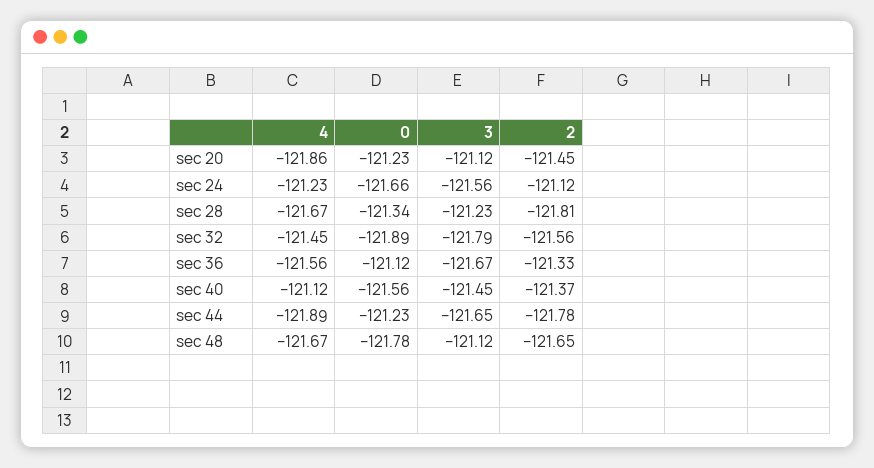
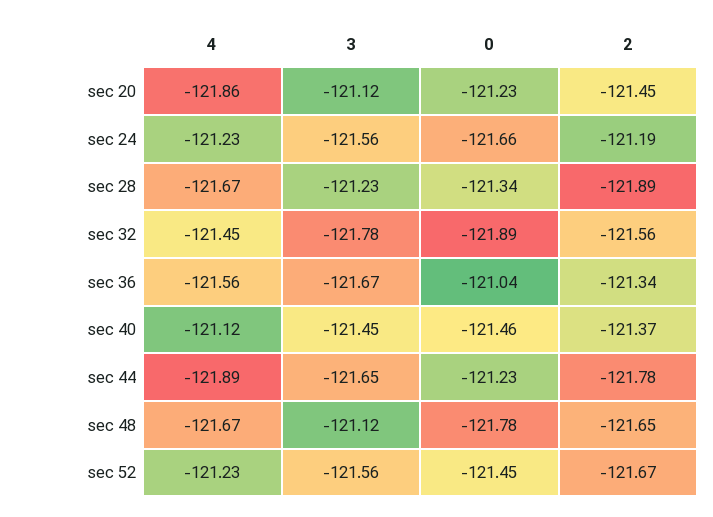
  {
    "4": {
      "sec 20": -121.86,
      "sec 24": -121.23,
      "sec 28": -121.67,
      "sec 32": -121.45,
      "sec 36": -121.56,
      "sec 40": -121.12,
      "sec 44": -121.89,
-     "sec 48": -121.67
+     "sec 48": -121.67,
+     "sec 52": -121.23
    },
    "0": {
      "sec 20": -121.23,
      "sec 24": -121.66,
      "sec 28": -121.34,
      "sec 32": -121.89,
-     "sec 36": -121.12,
+     "sec 36": -121.04,
-     "sec 40": -121.56,
+     "sec 40": -121.46,
      "sec 44": -121.23,
-     "sec 48": -121.78
+     "sec 48": -121.78,
+     "sec 52": -121.45
    },
    "3": {
      "sec 20": -121.12,
      "sec 24": -121.56,
      "sec 28": -121.23,
-     "sec 32": -121.79,
+     "sec 32": -121.78,
      "sec 36": -121.67,
      "sec 40": -121.45,
      "sec 44": -121.65,
-     "sec 48": -121.12
+     "sec 48": -121.12,
+     "sec 52": -121.56
    },
    "2": {
      "sec 20": -121.45,
-     "sec 24": -121.12,
+     "sec 24": -121.19,
-     "sec 28": -121.81,
+     "sec 28": -121.89,
      "sec 32": -121.56,
-     "sec 36": -121.33,
+     "sec 36": -121.34,
      "sec 40": -121.37,
      "sec 44": -121.78,
-     "sec 48": -121.65
+     "sec 48": -121.65,
+     "sec 52": -121.67
    }
  }

